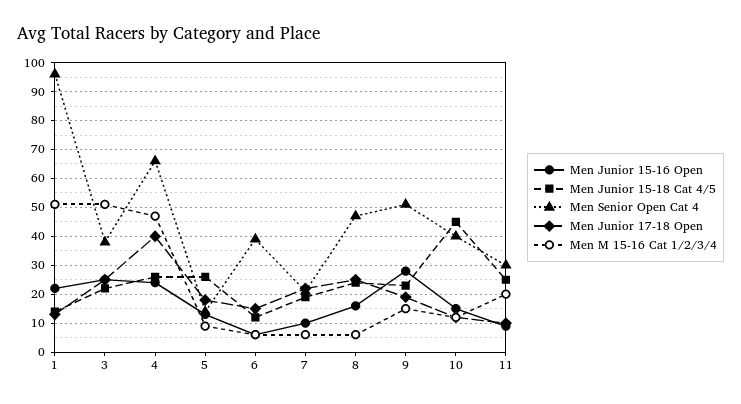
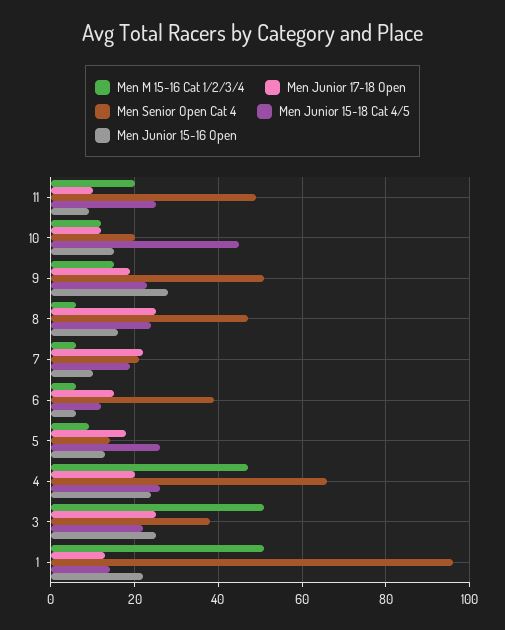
  {
    "Men Junior 15-16 Open": {
      "1": 20,
      "3": 25,
      "4": 25,
      "5": 15,
      "6": 5,
      "7": 10,
      "8": 15,
      "9": 30,
      "10": 15,
      "11": 10
    },
    "Men Junior 15-18 Cat 4/5": {
      "1": 15,
      "3": 20,
      "4": 25,
      "5": 25,
      "6": 10,
      "7": 20,
      "8": 25,
      "9": 25,
      "10": 45,
      "11": 25
    },
    "Men Senior Open Cat 4": {
      "1": 95,
      "3": 40,
      "4": 65,
      "5": 15,
      "6": 40,
      "7": 20,
      "8": 45,
      "9": 50,
-     "10": 40,
+     "10": 20,
-     "11": 30
+     "11": 50
    },
    "Men Junior 17-18 Open": {
      "1": 15,
      "3": 25,
-     "4": 40,
+     "4": 20,
      "5": 20,
      "6": 15,
      "7": 20,
      "8": 25,
      "9": 20,
      "10": 10,
      "11": 10
    },
    "Men M 15-16 Cat 1/2/3/4": {
      "1": 50,
      "3": 50,
      "4": 45,
      "5": 10,
      "6": 5,
      "7": 5,
      "8": 5,
      "9": 15,
      "10": 10,
      "11": 20
    }
  }

